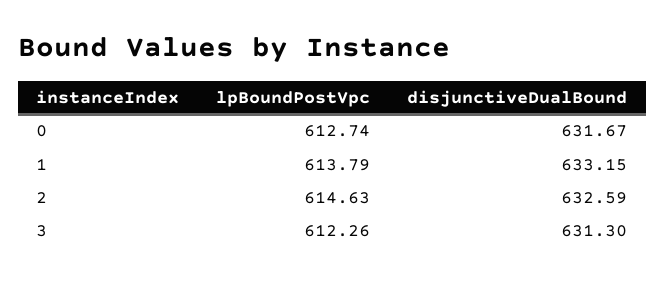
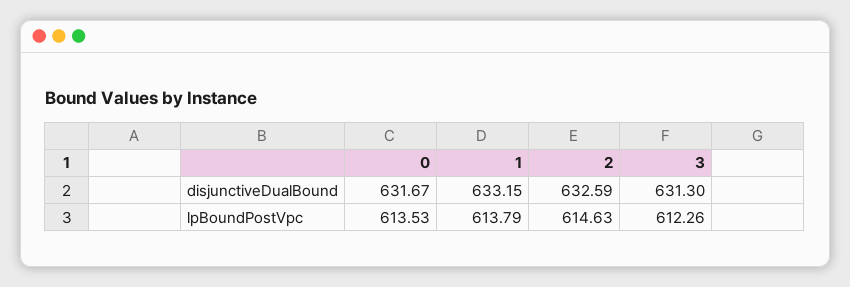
  {
    "lpBoundPostVpc": {
-     "0": 612.74,
+     "0": 613.53,
      "1": 613.79,
      "2": 614.63,
      "3": 612.26
    },
    "disjunctiveDualBound": {
      "0": 631.67,
      "1": 633.15,
      "2": 632.59,
      "3": 631.3
    }
  }

